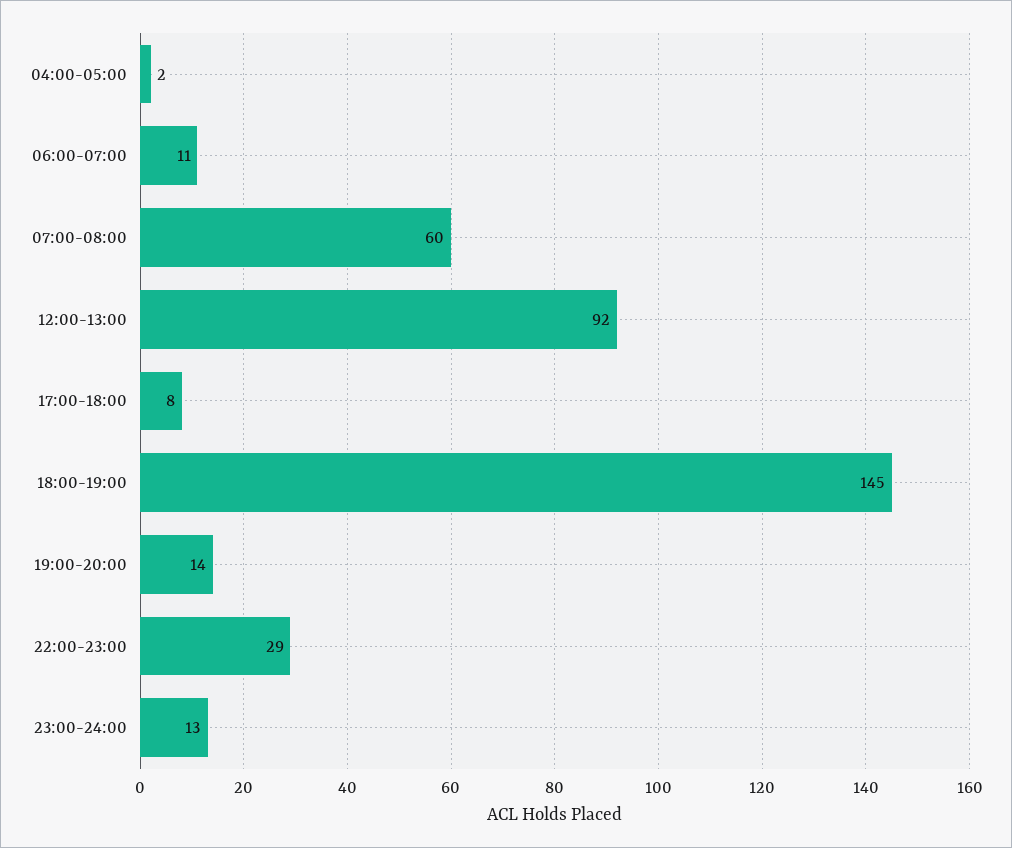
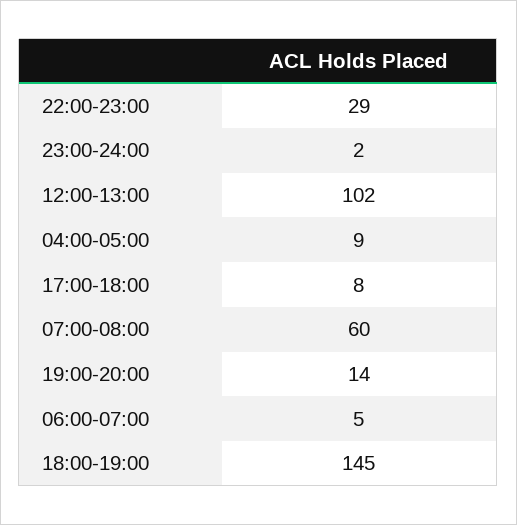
  {
-   "04:00-05:00": 2,
+   "04:00-05:00": 9,
-   "06:00-07:00": 11,
+   "06:00-07:00": 5,
    "07:00-08:00": 60,
-   "12:00-13:00": 92,
+   "12:00-13:00": 102,
    "17:00-18:00": 8,
    "18:00-19:00": 145,
    "19:00-20:00": 14,
    "22:00-23:00": 29,
-   "23:00-24:00": 13
+   "23:00-24:00": 2
  }

